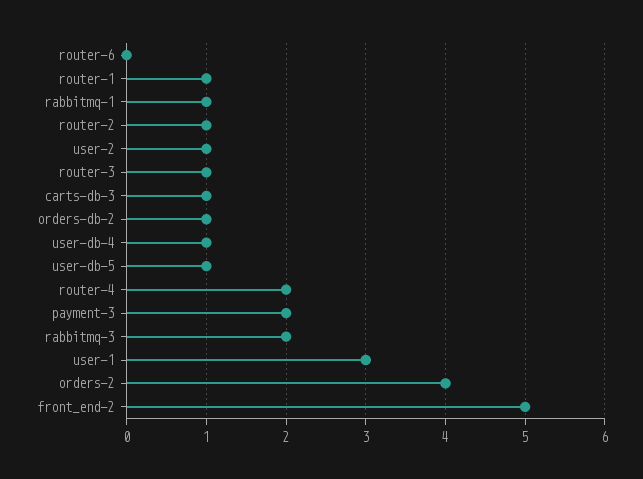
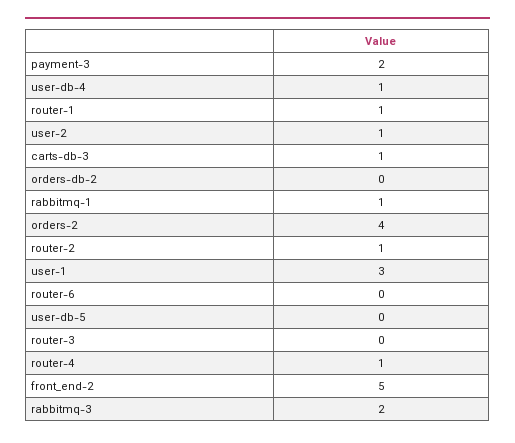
  {
    "router-6": 0,
    "router-1": 1,
    "rabbitmq-1": 1,
    "router-2": 1,
    "user-2": 1,
-   "router-3": 1,
+   "router-3": 0,
    "carts-db-3": 1,
-   "orders-db-2": 1,
+   "orders-db-2": 0,
    "user-db-4": 1,
-   "user-db-5": 1,
+   "user-db-5": 0,
-   "router-4": 2,
+   "router-4": 1,
    "payment-3": 2,
    "rabbitmq-3": 2,
    "user-1": 3,
    "orders-2": 4,
    "front_end-2": 5
  }

